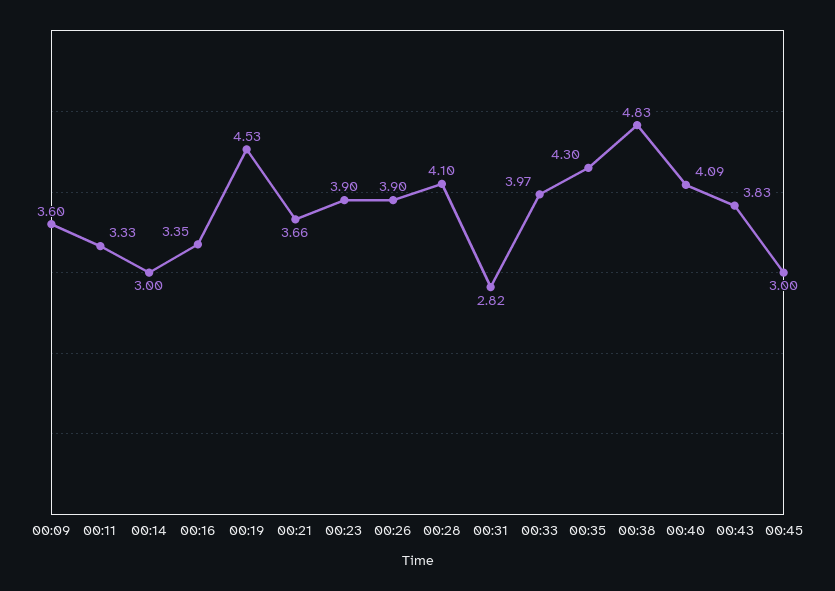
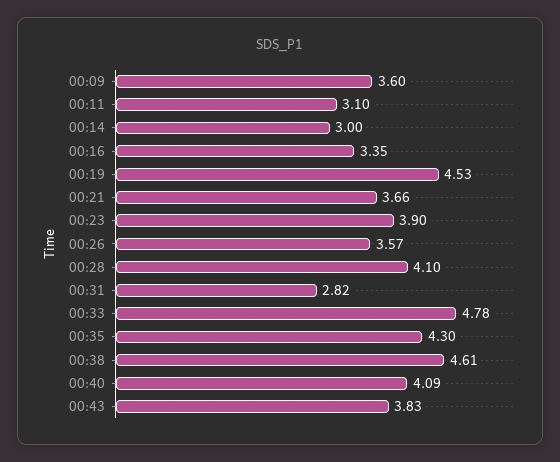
  {
    "00:09": 3.6,
-   "00:11": 3.33,
+   "00:11": 3.1,
    "00:14": 3,
    "00:16": 3.35,
    "00:19": 4.53,
    "00:21": 3.66,
    "00:23": 3.9,
-   "00:26": 3.9,
+   "00:26": 3.57,
    "00:28": 4.1,
    "00:31": 2.82,
-   "00:33": 3.97,
+   "00:33": 4.78,
    "00:35": 4.3,
-   "00:38": 4.83,
+   "00:38": 4.61,
    "00:40": 4.09,
-   "00:43": 3.83,
+   "00:43": 3.83
-   "00:45": 3
  }

